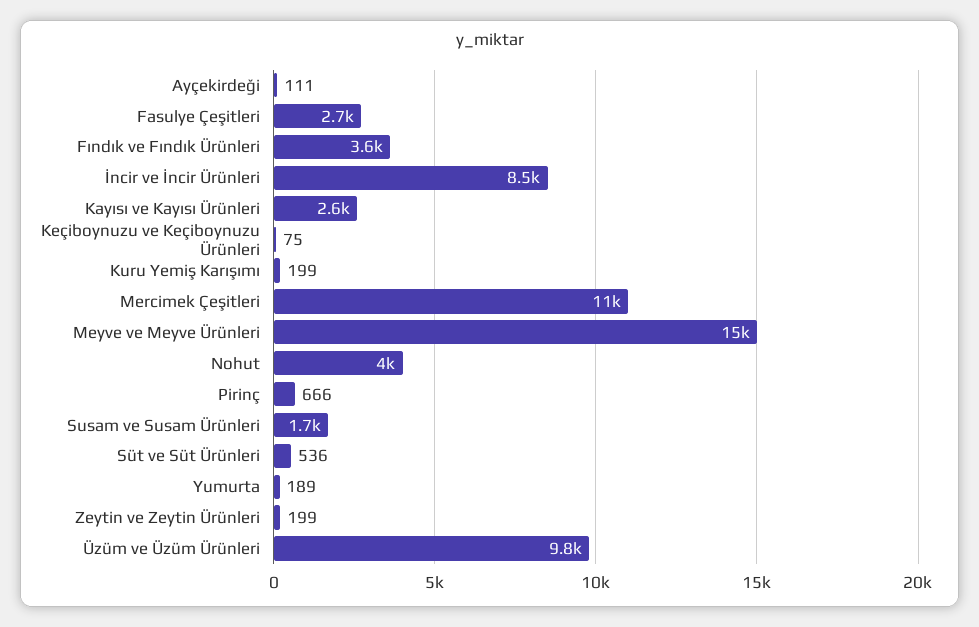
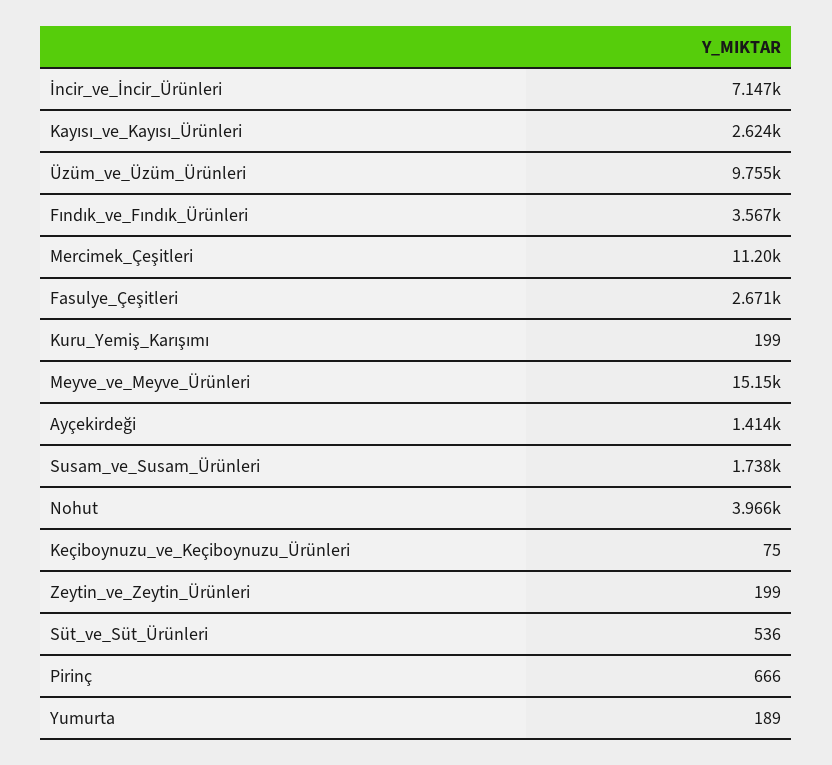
  {
-   "Ayçekirdeği": 111,
+   "Ayçekirdeği": 1414,
    "Fasulye Çeşitleri": 2671,
    "Fındık ve Fındık Ürünleri": 3567,
-   "İncir ve İncir Ürünleri": 8500,
+   "İncir ve İncir Ürünleri": 7147,
    "Kayısı ve Kayısı Ürünleri": 2624,
    "Keçiboynuzu ve Keçiboynuzu Ürünleri": 75,
    "Kuru Yemiş Karışımı": 199,
    "Mercimek Çeşitleri": 11200,
    "Meyve ve Meyve Ürünleri": 15150,
    "Nohut": 3966,
    "Pirinç": 666,
    "Susam ve Susam Ürünleri": 1738,
    "Süt ve Süt Ürünleri": 536,
    "Yumurta": 189,
    "Zeytin ve Zeytin Ürünleri": 199,
    "Üzüm ve Üzüm Ürünleri": 9755
  }

